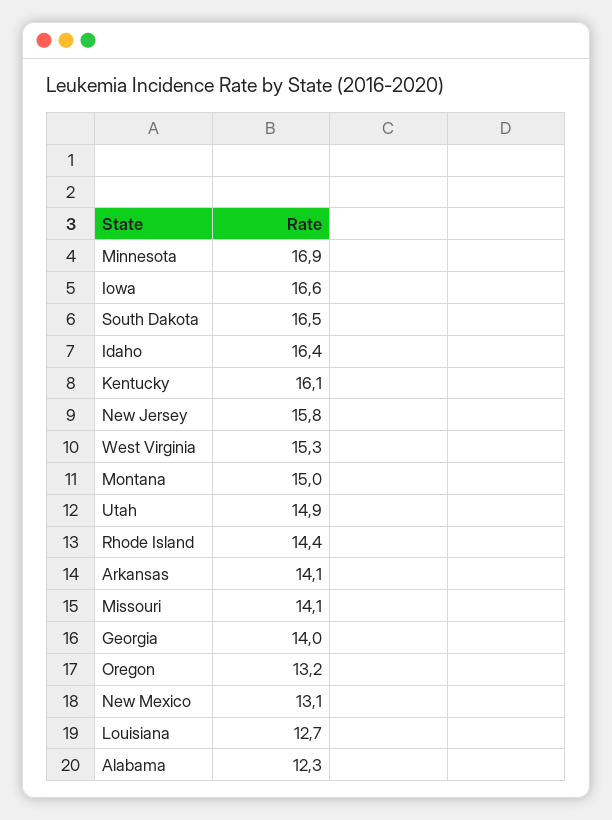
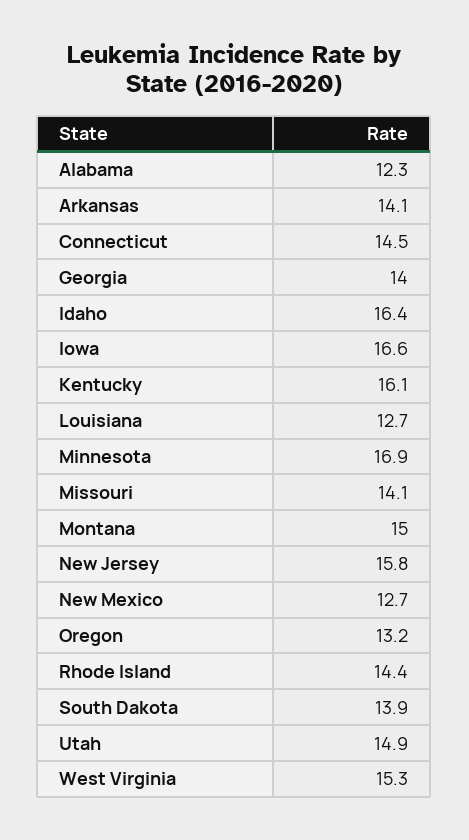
  {
    "Minnesota": 16.9,
    "Iowa": 16.6,
-   "South Dakota": 16.5,
+   "South Dakota": 13.9,
    "Idaho": 16.4,
    "Kentucky": 16.1,
    "New Jersey": 15.8,
    "West Virginia": 15.3,
    "Montana": 15,
    "Utah": 14.9,
    "Rhode Island": 14.4,
    "Arkansas": 14.1,
    "Missouri": 14.1,
    "Georgia": 14,
    "Oregon": 13.2,
-   "New Mexico": 13.1,
+   "New Mexico": 12.7,
    "Louisiana": 12.7,
-   "Alabama": 12.3
+   "Alabama": 12.3,
+   "Connecticut": 14.5
  }

